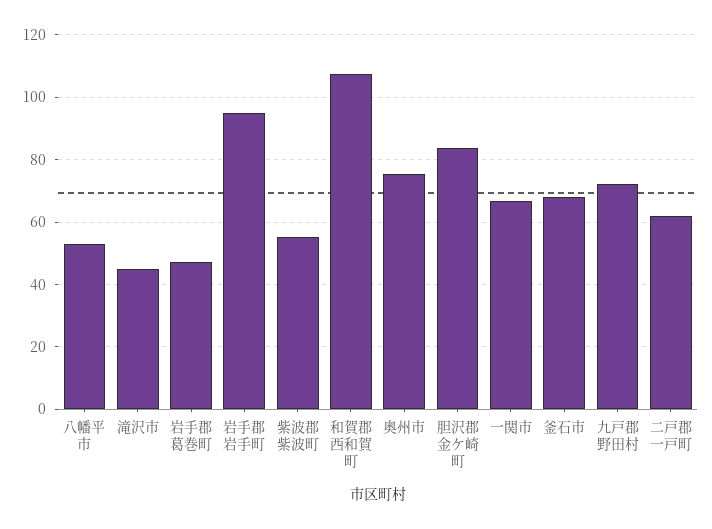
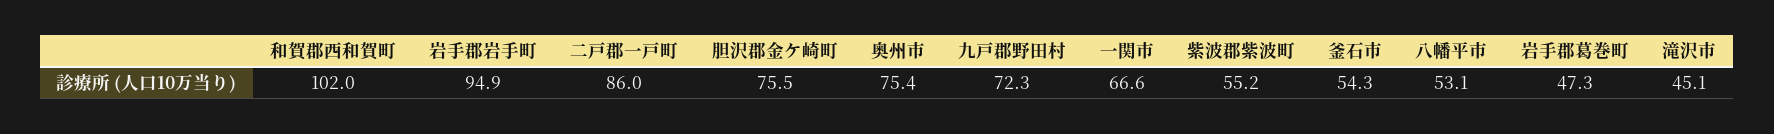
  {
    "八幡平市": 53.1,
    "滝沢市": 45.1,
    "岩手郡葛巻町": 47.3,
    "岩手郡岩手町": 94.9,
    "紫波郡紫波町": 55.2,
-   "和賀郡西和賀町": 108,
+   "和賀郡西和賀町": 102,
    "奥州市": 75.4,
-   "胆沢郡金ケ崎町": 84,
+   "胆沢郡金ケ崎町": 75.5,
    "一関市": 66.6,
-   "釜石市": 68,
+   "釜石市": 54.3,
    "九戸郡野田村": 72.3,
-   "二戸郡一戸町": 62
+   "二戸郡一戸町": 86
  }

